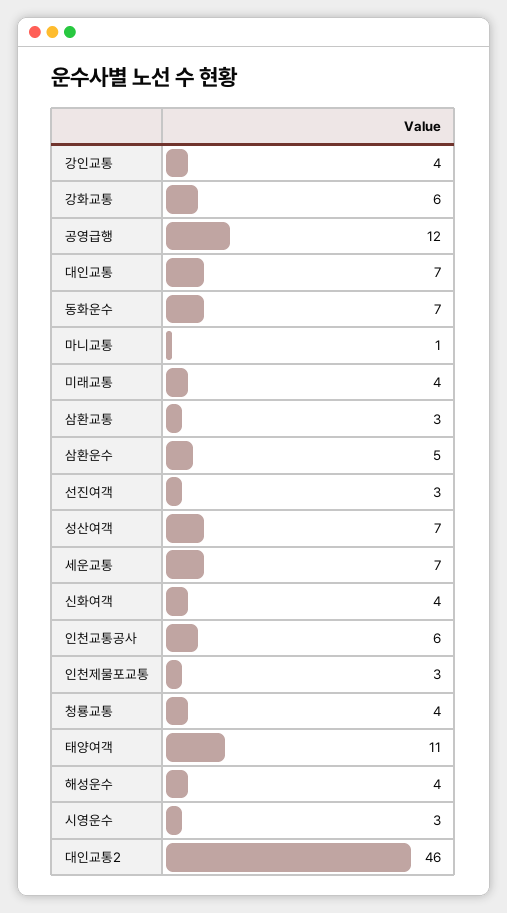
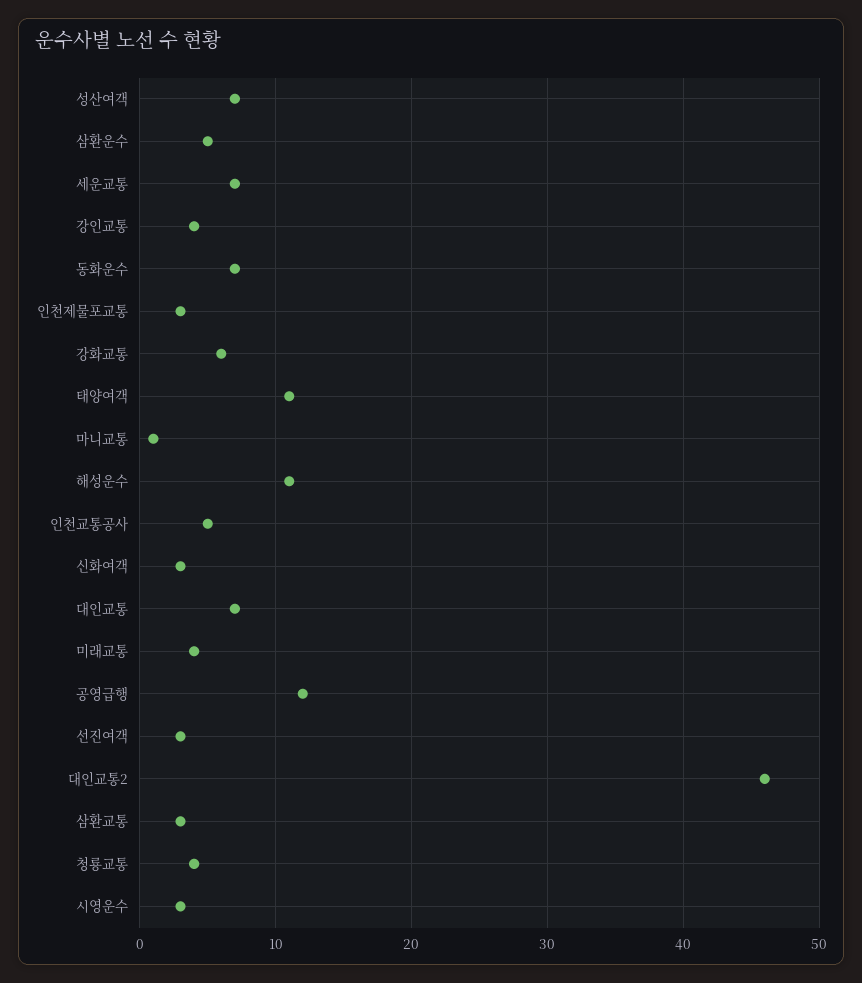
  {
    "강인교통": 4,
    "강화교통": 6,
    "공영급행": 12,
    "대인교통": 7,
    "동화운수": 7,
    "마니교통": 1,
    "미래교통": 4,
    "삼환교통": 3,
    "삼환운수": 5,
    "선진여객": 3,
    "성산여객": 7,
    "세운교통": 7,
-   "신화여객": 4,
+   "신화여객": 3,
-   "인천교통공사": 6,
+   "인천교통공사": 5,
    "인천제물포교통": 3,
    "청룡교통": 4,
    "태양여객": 11,
-   "해성운수": 4,
+   "해성운수": 11,
    "시영운수": 3,
    "대인교통2": 46
  }

